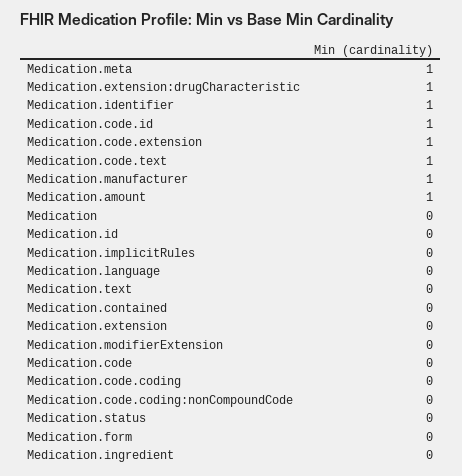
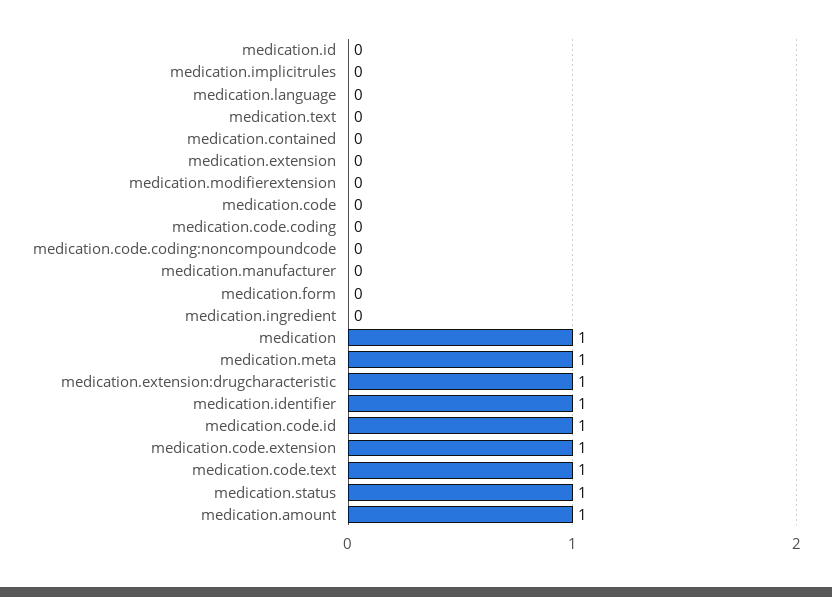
  {
    "Medication.meta": 1,
    "Medication.extension:drugCharacteristic": 1,
    "Medication.identifier": 1,
    "Medication.code.id": 1,
    "Medication.code.extension": 1,
    "Medication.code.text": 1,
-   "Medication.manufacturer": 1,
+   "Medication.manufacturer": 0,
    "Medication.amount": 1,
-   "Medication": 0,
+   "Medication": 1,
    "Medication.id": 0,
    "Medication.implicitRules": 0,
    "Medication.language": 0,
    "Medication.text": 0,
    "Medication.contained": 0,
    "Medication.extension": 0,
    "Medication.modifierExtension": 0,
    "Medication.code": 0,
    "Medication.code.coding": 0,
    "Medication.code.coding:nonCompoundCode": 0,
-   "Medication.status": 0,
+   "Medication.status": 1,
    "Medication.form": 0,
    "Medication.ingredient": 0
  }

